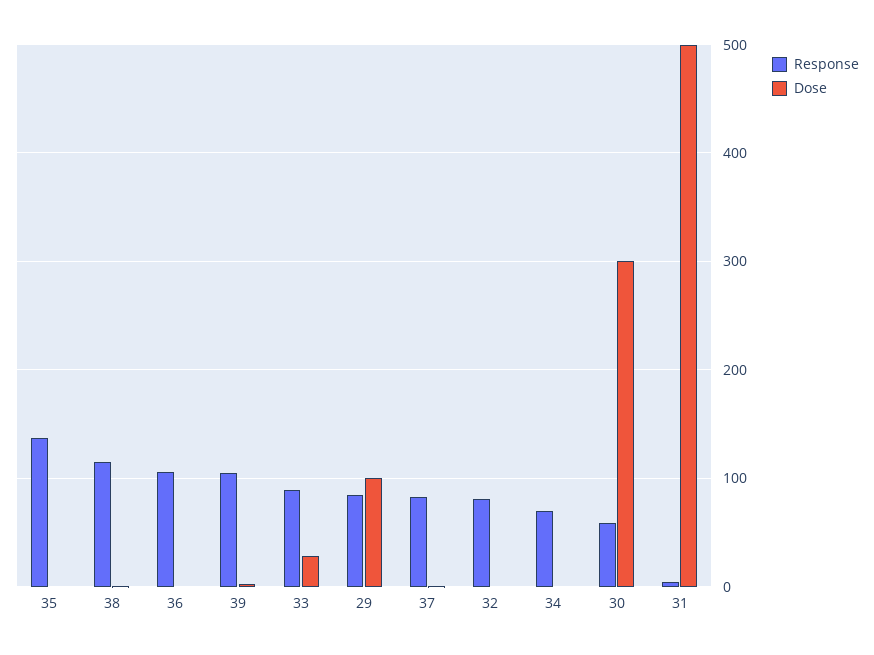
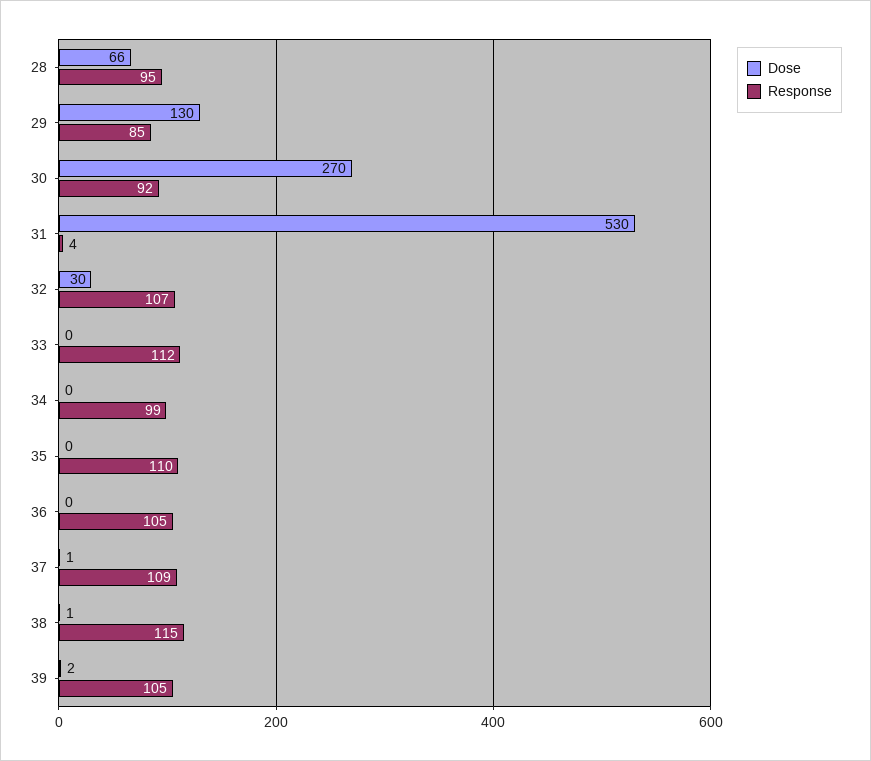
  {
    "Response": {
-     "35": 140,
+     "35": 110,
      "38": 115,
      "36": 105,
      "39": 105,
-     "33": 90,
+     "33": 112,
      "29": 85,
-     "37": 80,
+     "37": 109,
-     "32": 80,
+     "32": 107,
-     "34": 70,
+     "34": 99,
-     "30": 60,
+     "30": 92,
-     "31": 4
+     "31": 4,
+     "28": 95
    },
    "Dose": {
      "35": 0,
      "38": 1,
      "36": 0,
      "39": 2,
-     "33": 30,
+     "33": 0,
-     "29": 100,
+     "29": 130,
      "37": 1,
-     "32": 0,
+     "32": 30,
      "34": 0,
-     "30": 300,
+     "30": 270,
-     "31": 500
+     "31": 530,
+     "28": 66
    }
  }

